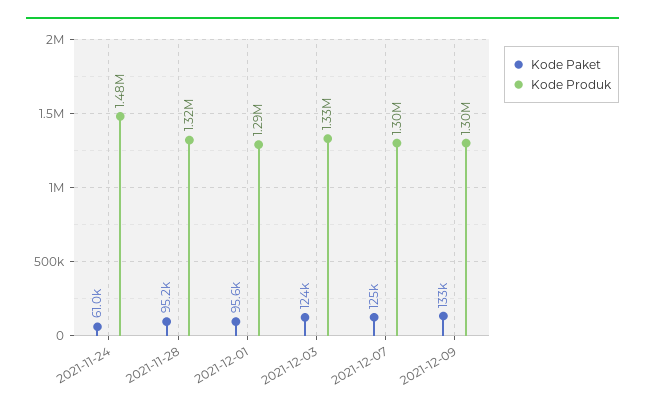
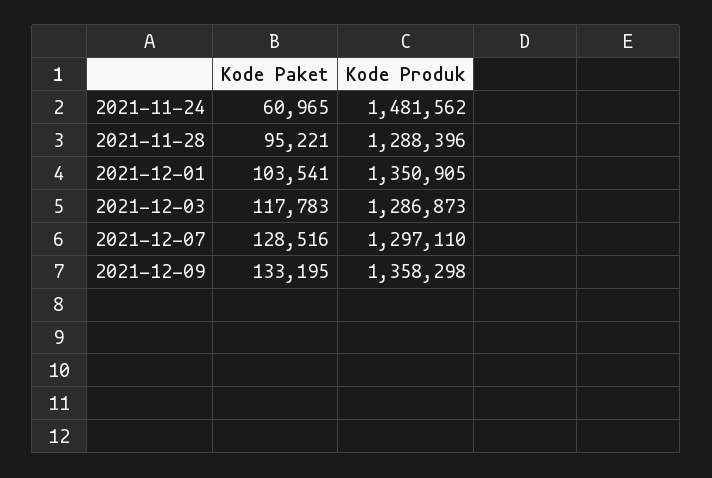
  {
    "Kode Paket": {
      "2021-11-24": 60965,
      "2021-11-28": 95221,
-     "2021-12-01": 95600,
+     "2021-12-01": 103541,
-     "2021-12-03": 124000,
+     "2021-12-03": 117783,
-     "2021-12-07": 125000,
+     "2021-12-07": 128516,
      "2021-12-09": 133195
    },
    "Kode Produk": {
      "2021-11-24": 1481562,
-     "2021-11-28": 1320000,
+     "2021-11-28": 1288396,
-     "2021-12-01": 1290000,
+     "2021-12-01": 1350905,
-     "2021-12-03": 1330000,
+     "2021-12-03": 1286873,
      "2021-12-07": 1297110,
-     "2021-12-09": 1300000
+     "2021-12-09": 1358298
    }
  }

